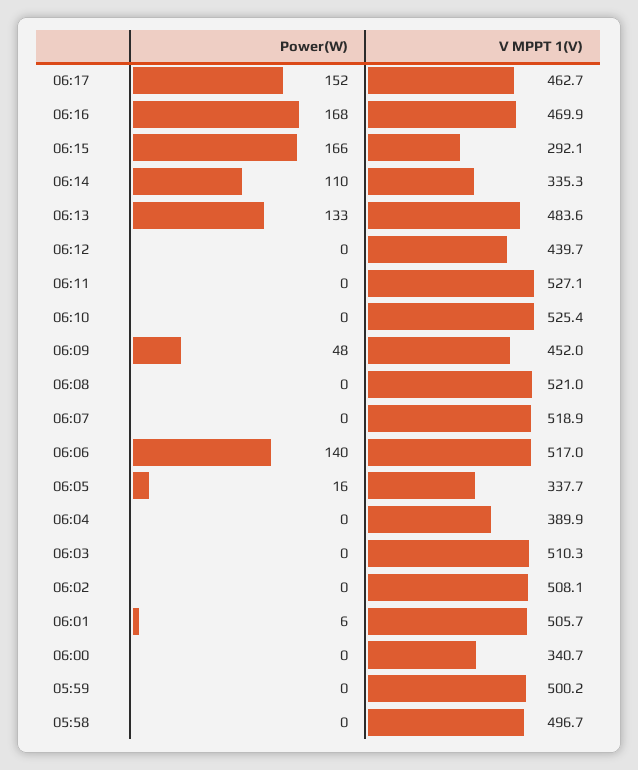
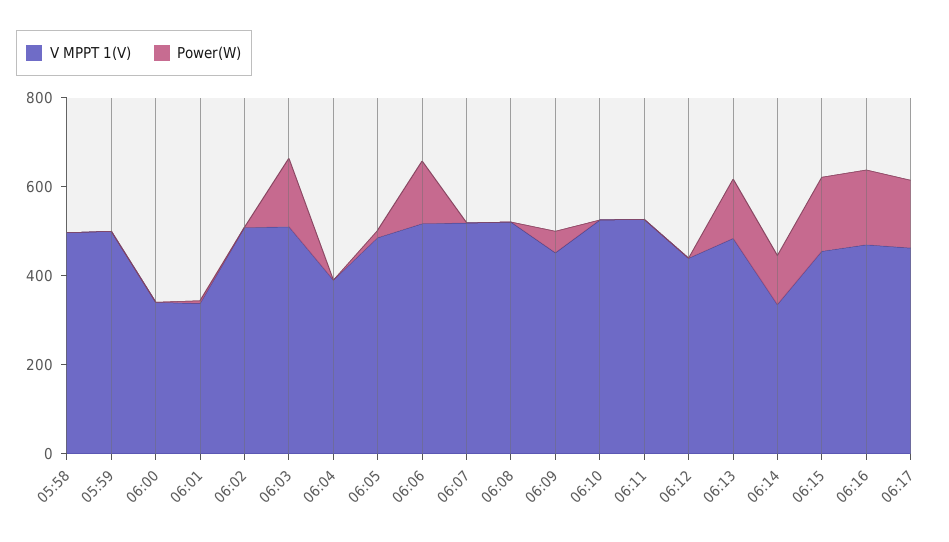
  {
    "Power(W)": {
      "06:17": 152,
      "06:16": 168,
      "06:15": 166,
      "06:14": 110,
      "06:13": 133,
      "06:12": 0,
      "06:11": 0,
      "06:10": 0,
      "06:09": 48,
      "06:08": 0,
      "06:07": 0,
      "06:06": 140,
      "06:05": 16,
      "06:04": 0,
-     "06:03": 0,
+     "06:03": 150,
      "06:02": 0,
      "06:01": 6,
      "06:00": 0,
      "05:59": 0,
      "05:58": 0
    },
    "V MPPT 1(V)": {
      "06:17": 462.7,
      "06:16": 469.9,
-     "06:15": 292.1,
+     "06:15": 450,
      "06:14": 335.3,
      "06:13": 483.6,
      "06:12": 439.7,
      "06:11": 527.1,
      "06:10": 525.4,
      "06:09": 452,
      "06:08": 521,
      "06:07": 518.9,
      "06:06": 517,
-     "06:05": 337.7,
+     "06:05": 500,
      "06:04": 389.9,
      "06:03": 510.3,
      "06:02": 508.1,
-     "06:01": 505.7,
+     "06:01": 350,
      "06:00": 340.7,
      "05:59": 500.2,
      "05:58": 496.7
    }
  }

